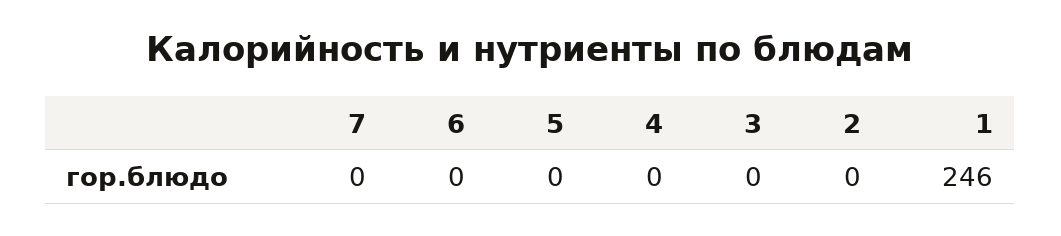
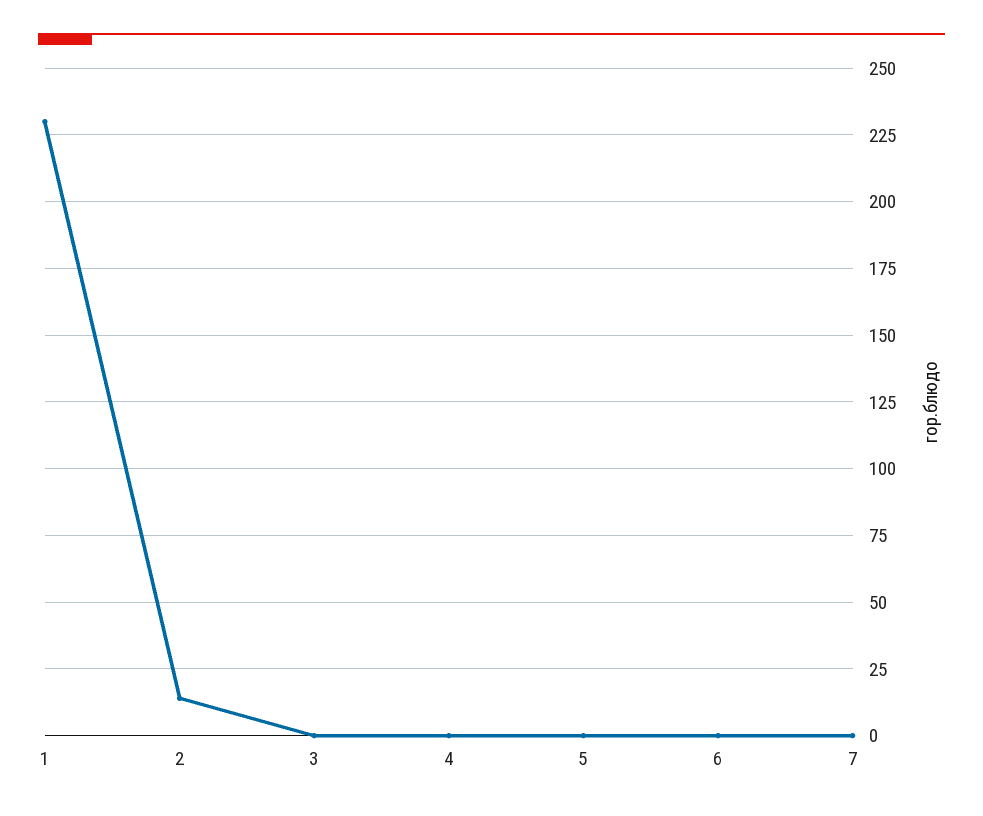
  {
    "7": 0,
    "6": 0,
    "5": 0,
    "4": 0,
    "3": 0,
-   "2": 0,
+   "2": 15,
-   "1": 246
+   "1": 230
  }

